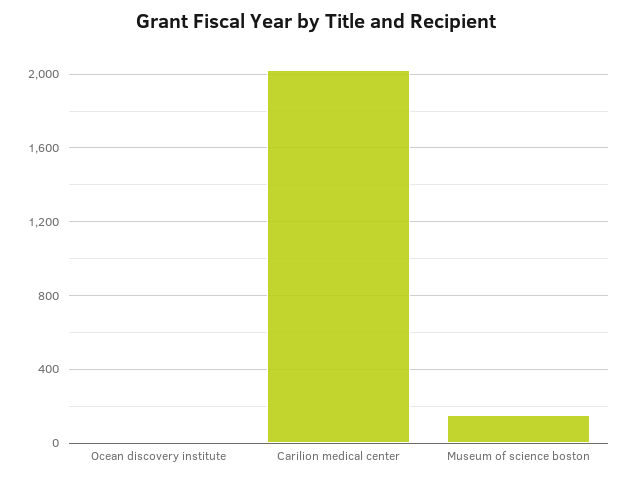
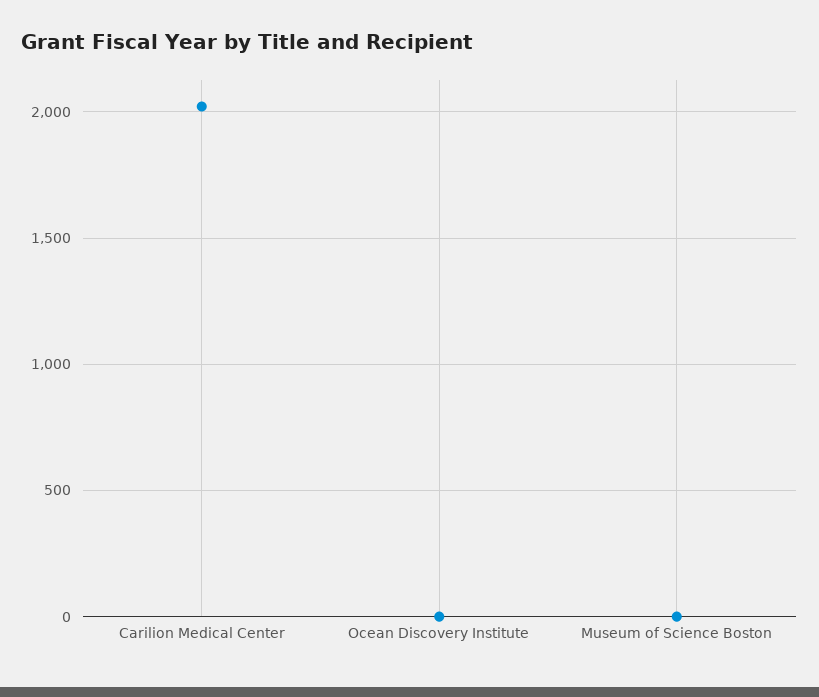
  {
    "Ocean discovery institute": 0,
    "Carilion medical center": 2000,
-   "Museum of science boston": 150
+   "Museum of science boston": 0
  }

